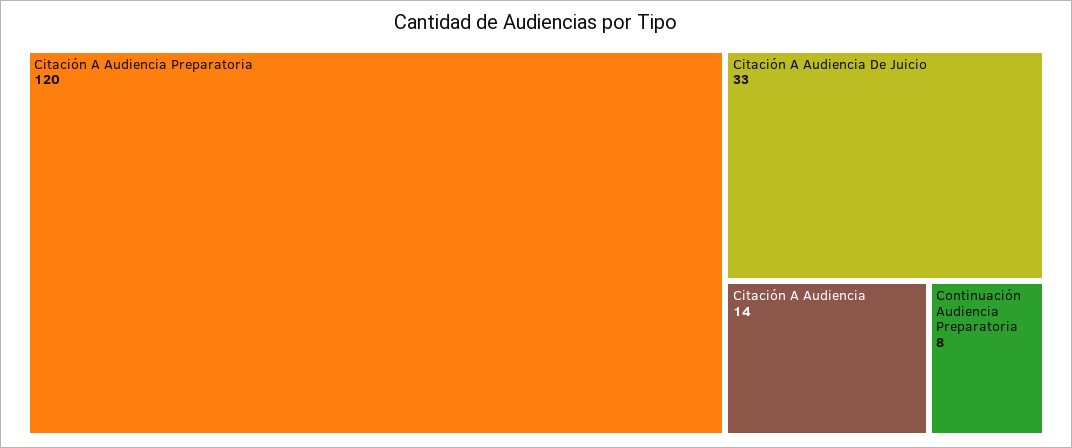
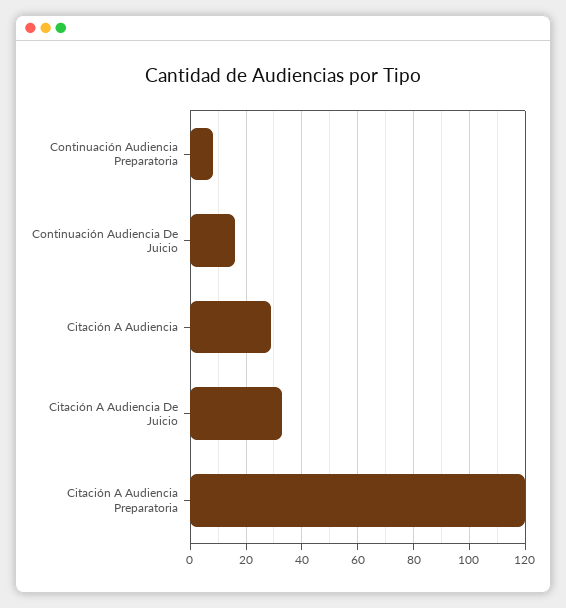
  {
    "Citación A Audiencia Preparatoria": 120,
    "Citación A Audiencia De Juicio": 33,
-   "Citación A Audiencia": 14,
+   "Citación A Audiencia": 30,
-   "Continuación Audiencia Preparatoria": 8
+   "Continuación Audiencia Preparatoria": 8,
+   "Continuación Audiencia De Juicio": 15
  }

